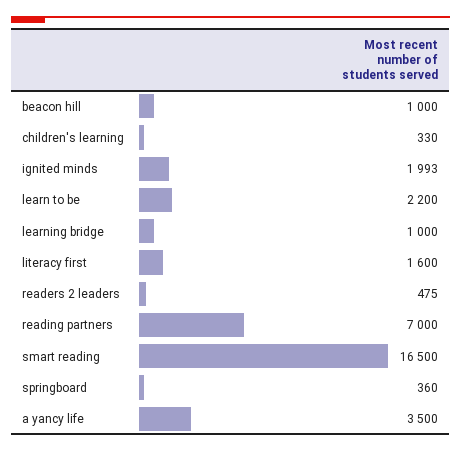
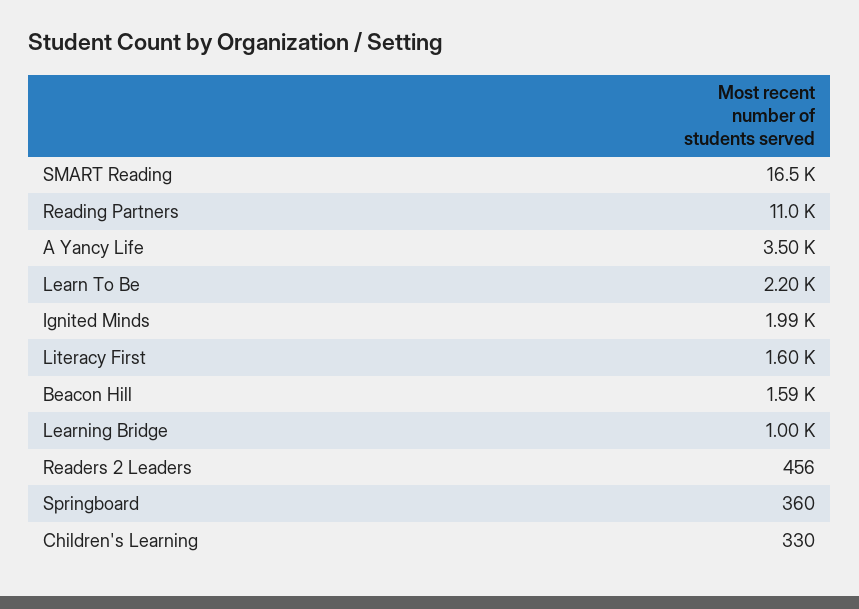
  {
-   "beacon hill": 1000,
+   "beacon hill": 1590,
    "children's learning": 330,
    "ignited minds": 1993,
    "learn to be": 2200,
    "learning bridge": 1000,
    "literacy first": 1600,
-   "readers 2 leaders": 475,
+   "readers 2 leaders": 456,
-   "reading partners": 7000,
+   "reading partners": 11000,
    "smart reading": 16500,
    "springboard": 360,
    "a yancy life": 3500
  }

